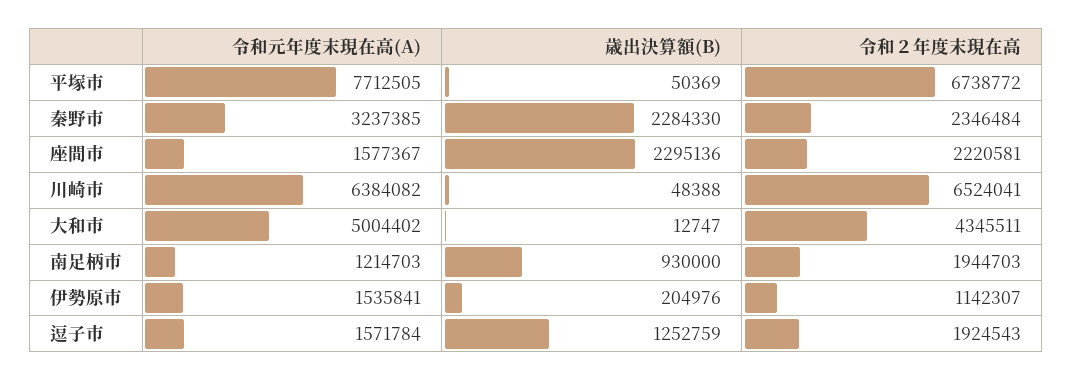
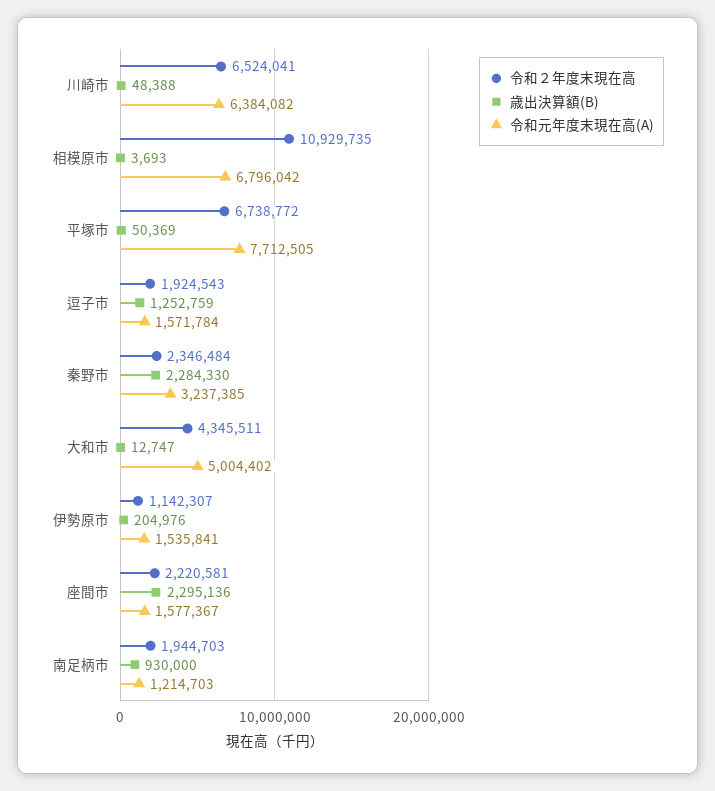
  {
    "令和元年度末現在高(A)": {
      "平塚市": 7712505,
      "秦野市": 3237385,
      "座間市": 1577367,
      "川崎市": 6384082,
      "大和市": 5004402,
      "南足柄市": 1214703,
      "伊勢原市": 1535841,
-     "逗子市": 1571784
+     "逗子市": 1571784,
+     "相模原市": 6796042
    },
    "歳出決算額(B)": {
      "平塚市": 50369,
      "秦野市": 2284330,
      "座間市": 2295136,
      "川崎市": 48388,
      "大和市": 12747,
      "南足柄市": 930000,
      "伊勢原市": 204976,
-     "逗子市": 1252759
+     "逗子市": 1252759,
+     "相模原市": 3693
    },
    "令和２年度末現在高": {
      "平塚市": 6738772,
      "秦野市": 2346484,
      "座間市": 2220581,
      "川崎市": 6524041,
      "大和市": 4345511,
      "南足柄市": 1944703,
      "伊勢原市": 1142307,
-     "逗子市": 1924543
+     "逗子市": 1924543,
+     "相模原市": 10929735
    }
  }

